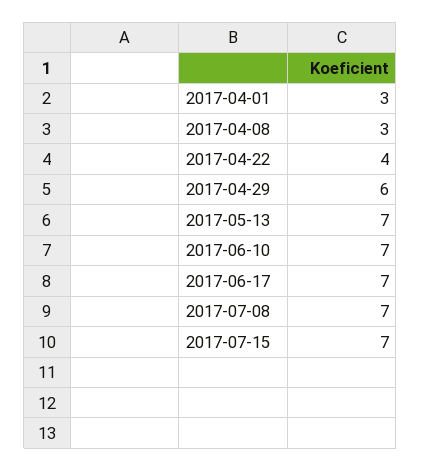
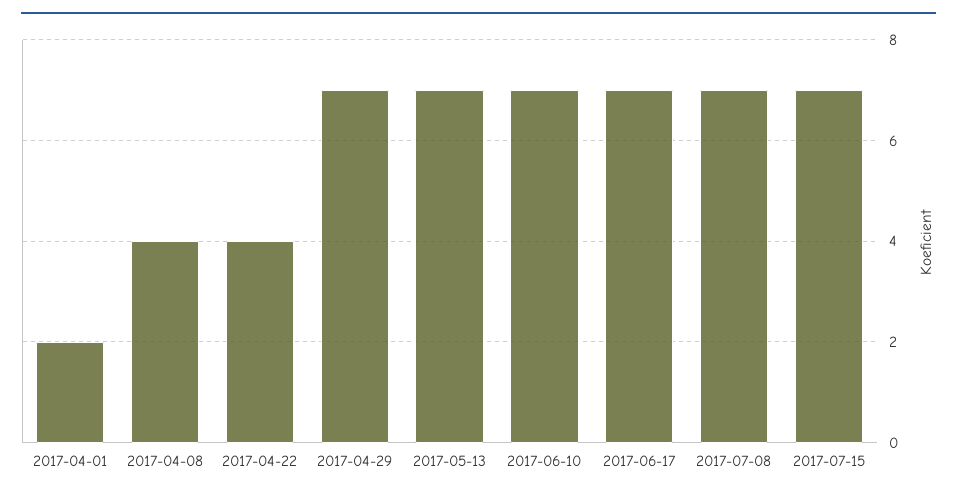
  {
-   "2017-04-01": 3,
+   "2017-04-01": 2,
-   "2017-04-08": 3,
+   "2017-04-08": 4,
    "2017-04-22": 4,
-   "2017-04-29": 6,
+   "2017-04-29": 7,
    "2017-05-13": 7,
    "2017-06-10": 7,
    "2017-06-17": 7,
    "2017-07-08": 7,
    "2017-07-15": 7
  }

